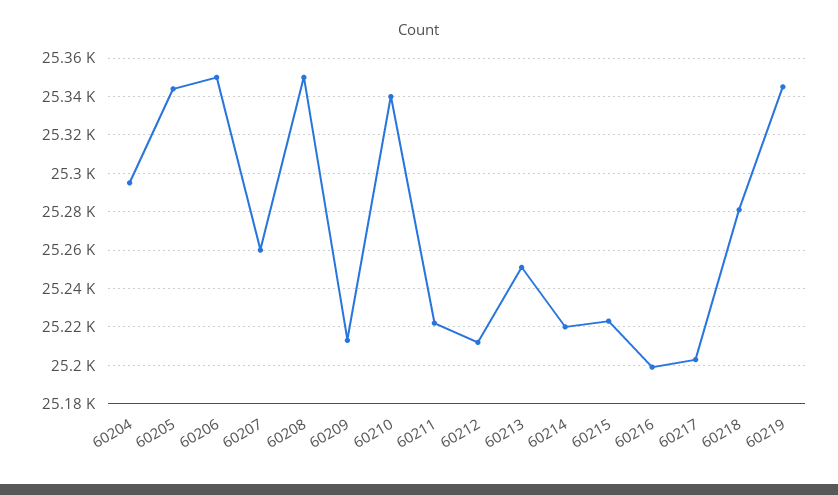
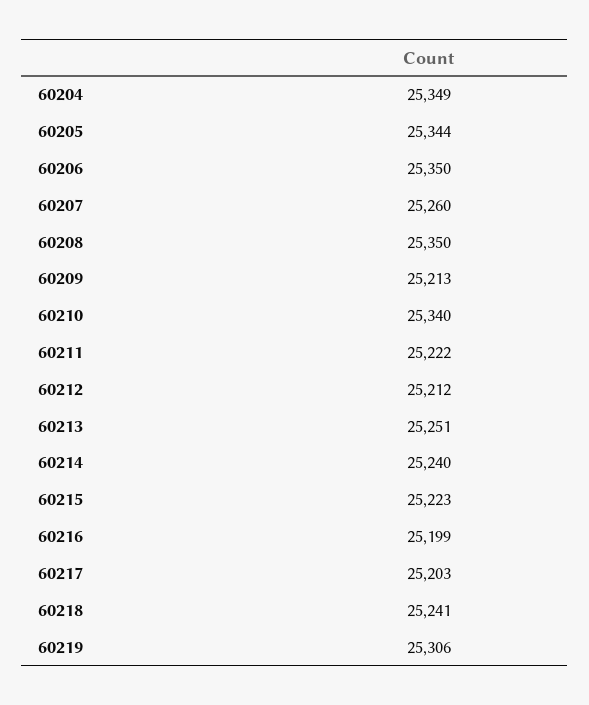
  {
-   "60204": 25295,
+   "60204": 25349,
    "60205": 25344,
    "60206": 25350,
    "60207": 25260,
    "60208": 25350,
    "60209": 25213,
    "60210": 25340,
    "60211": 25222,
    "60212": 25212,
    "60213": 25251,
-   "60214": 25220,
+   "60214": 25240,
    "60215": 25223,
    "60216": 25199,
    "60217": 25203,
-   "60218": 25280,
+   "60218": 25241,
-   "60219": 25345
+   "60219": 25306
  }

